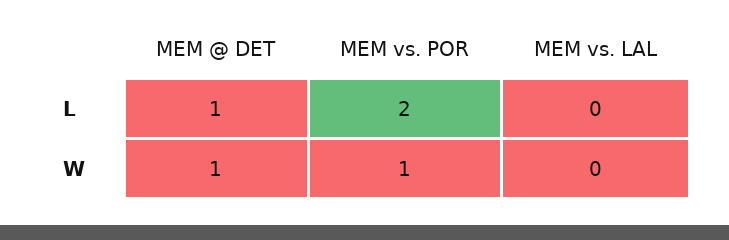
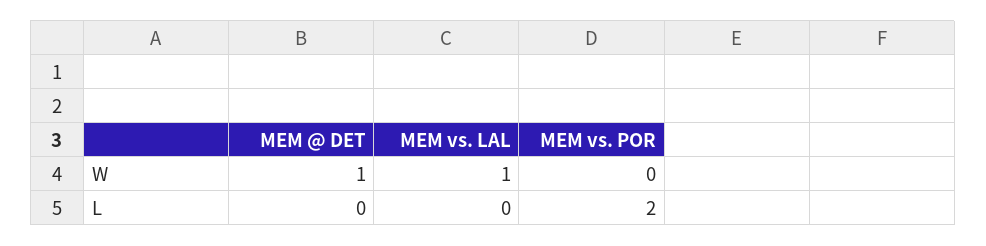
  {
    "MEM @ DET": {
-     "L": 1,
+     "L": 0,
      "W": 1
    },
    "MEM vs. POR": {
      "L": 2,
-     "W": 1
+     "W": 0
    },
    "MEM vs. LAL": {
      "L": 0,
-     "W": 0
+     "W": 1
    }
  }

